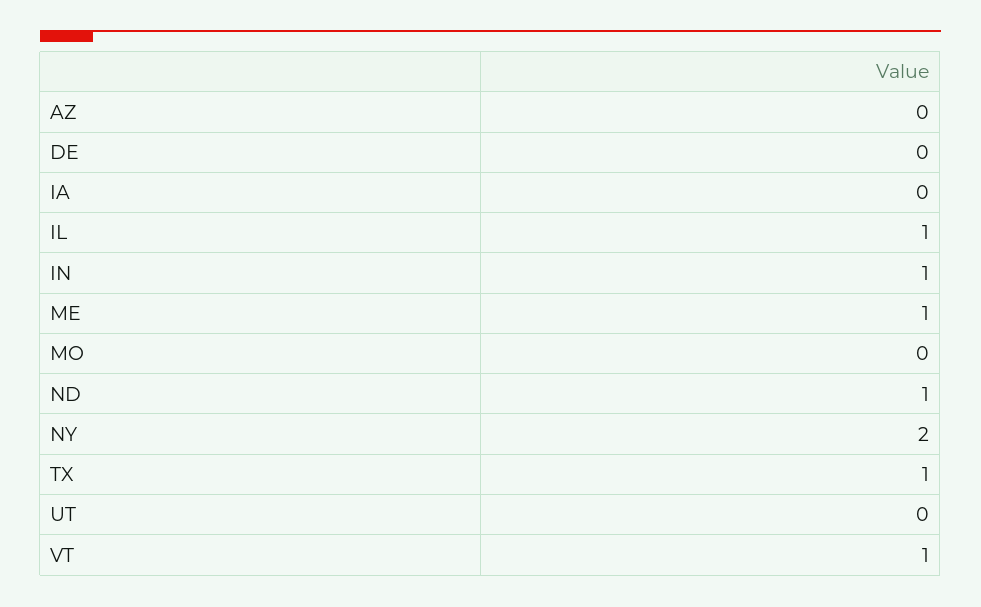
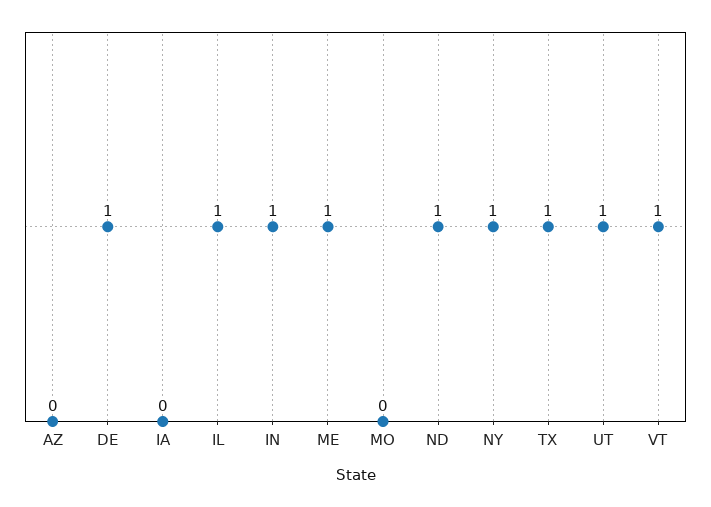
  {
    "AZ": 0,
-   "DE": 0,
+   "DE": 1,
    "IA": 0,
    "IL": 1,
    "IN": 1,
    "ME": 1,
    "MO": 0,
    "ND": 1,
-   "NY": 2,
+   "NY": 1,
    "TX": 1,
-   "UT": 0,
+   "UT": 1,
    "VT": 1
  }

